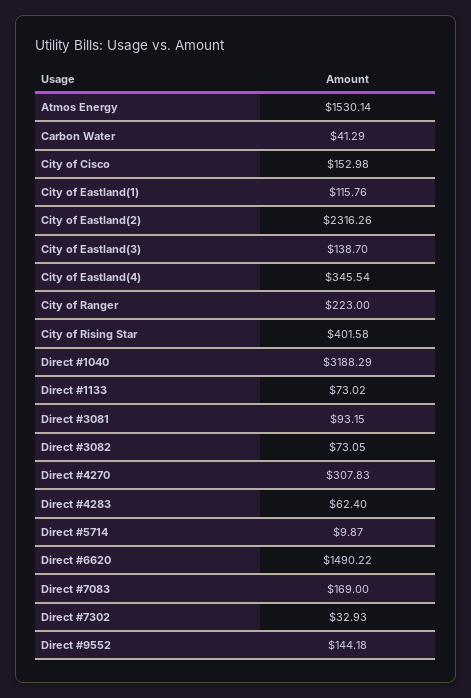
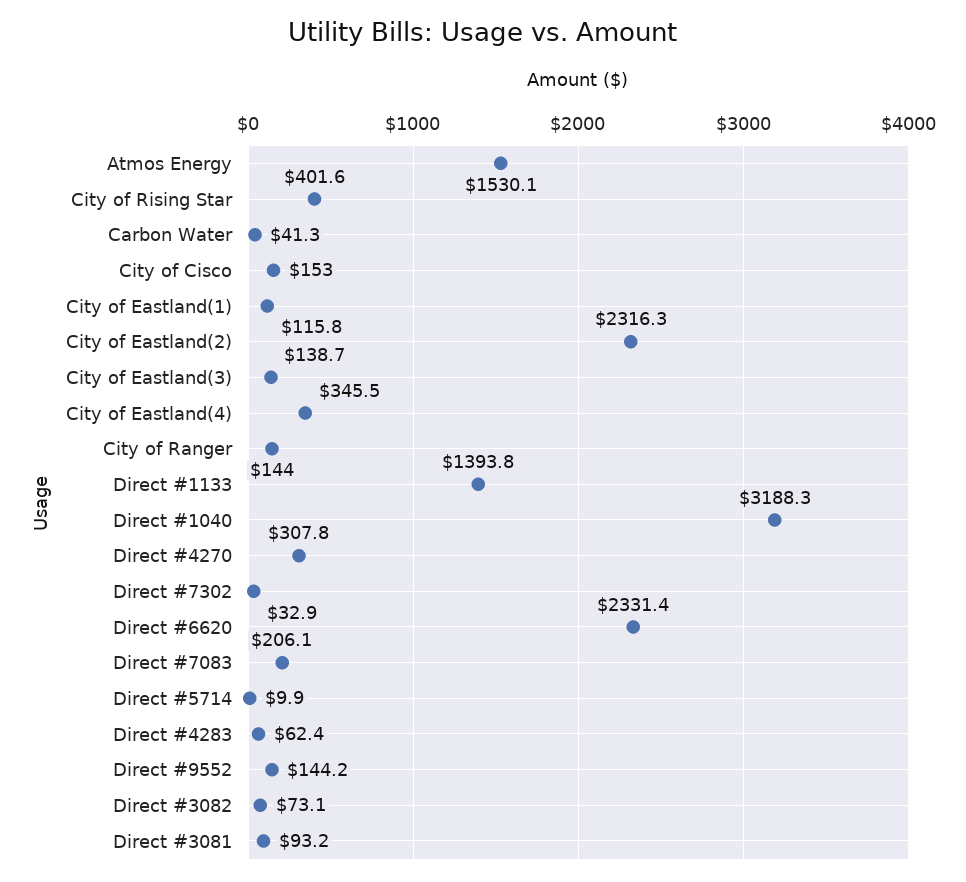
  {
    "Atmos Energy": 1530.14,
    "Carbon Water": 41.29,
    "City of Cisco": 152.98,
    "City of Eastland(1)": 115.76,
    "City of Eastland(2)": 2316.26,
    "City of Eastland(3)": 138.7,
    "City of Eastland(4)": 345.54,
-   "City of Ranger": 223,
+   "City of Ranger": 144,
    "City of Rising Star": 401.58,
    "Direct #1040": 3188.29,
-   "Direct #1133": 73.02,
+   "Direct #1133": 1393.8,
    "Direct #3081": 93.15,
    "Direct #3082": 73.05,
    "Direct #4270": 307.83,
    "Direct #4283": 62.4,
    "Direct #5714": 9.87,
-   "Direct #6620": 1490.22,
+   "Direct #6620": 2331.4,
-   "Direct #7083": 169,
+   "Direct #7083": 206.1,
    "Direct #7302": 32.93,
    "Direct #9552": 144.18
  }

